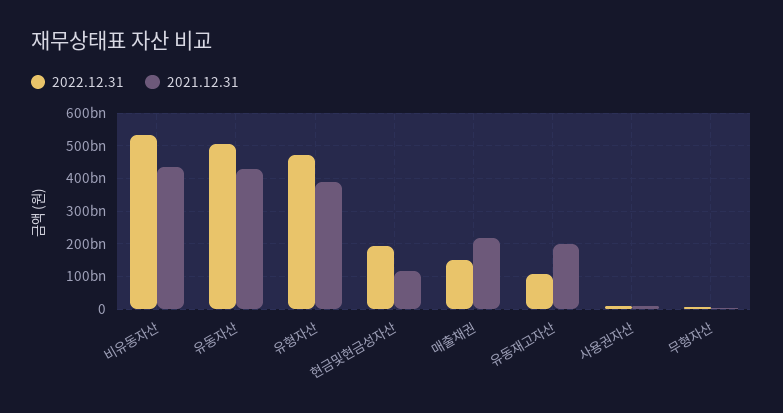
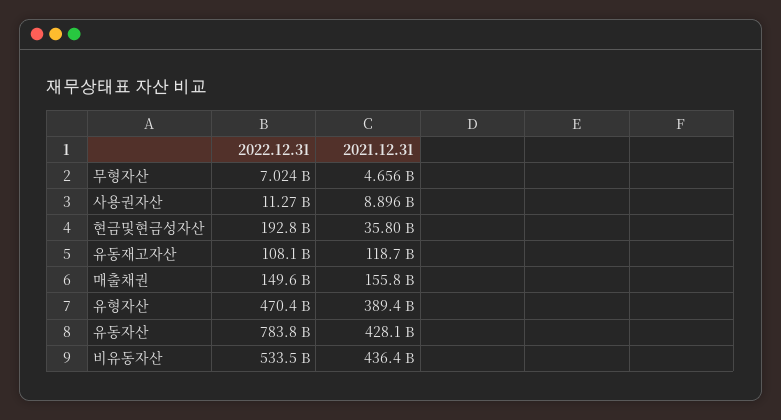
  {
    "2022.12.31": {
      "비유동자산": 533500000000,
-     "유동자산": 500000000000,
+     "유동자산": 783800000000,
      "유형자산": 470400000000,
      "현금및현금성자산": 192800000000,
      "매출채권": 149600000000,
      "유동재고자산": 108100000000,
      "사용권자산": 11270000000,
      "무형자산": 7024000000
    },
    "2021.12.31": {
      "비유동자산": 436400000000,
      "유동자산": 428100000000,
      "유형자산": 389400000000,
-     "현금및현금성자산": 120000000000,
+     "현금및현금성자산": 35800000000,
-     "매출채권": 220000000000,
+     "매출채권": 155800000000,
-     "유동재고자산": 200000000000,
+     "유동재고자산": 118700000000,
      "사용권자산": 8896000000,
      "무형자산": 4656000000
    }
  }

